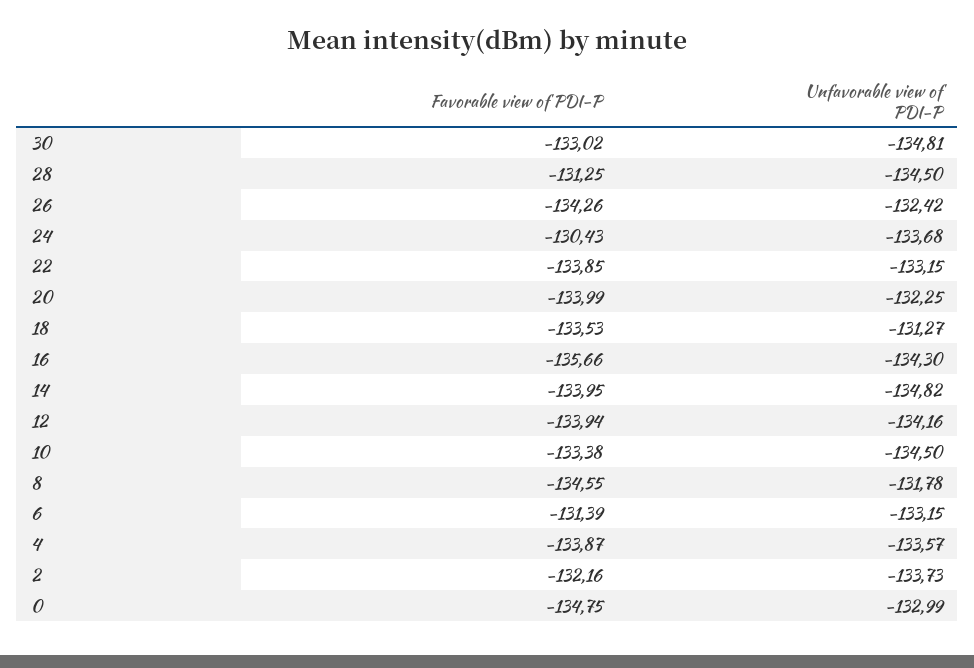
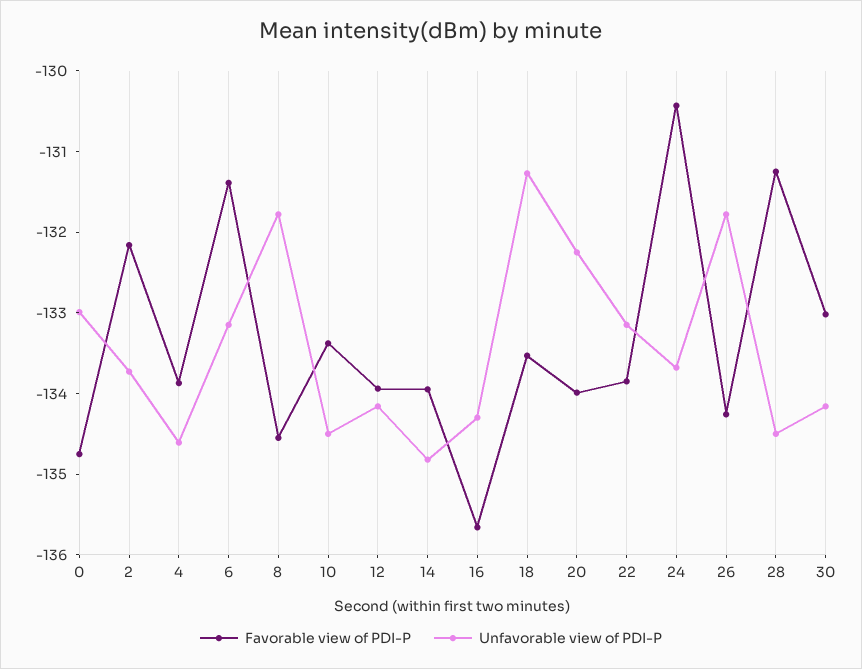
  {
    "Favorable view of PDI-P": {
      "30": -133.02,
      "28": -131.25,
      "26": -134.26,
      "24": -130.43,
      "22": -133.85,
      "20": -133.99,
      "18": -133.53,
      "16": -135.66,
      "14": -133.95,
      "12": -133.94,
      "10": -133.38,
      "8": -134.55,
      "6": -131.39,
      "4": -133.87,
      "2": -132.16,
      "0": -134.75
    },
    "Unfavorable view of PDI-P": {
-     "30": -134.81,
+     "30": -134.2,
      "28": -134.5,
-     "26": -132.42,
+     "26": -131.8,
      "24": -133.68,
      "22": -133.15,
      "20": -132.25,
      "18": -131.27,
      "16": -134.3,
      "14": -134.82,
      "12": -134.16,
      "10": -134.5,
      "8": -131.78,
      "6": -133.15,
-     "4": -133.57,
+     "4": -134.6,
      "2": -133.73,
      "0": -132.99
    }
  }

